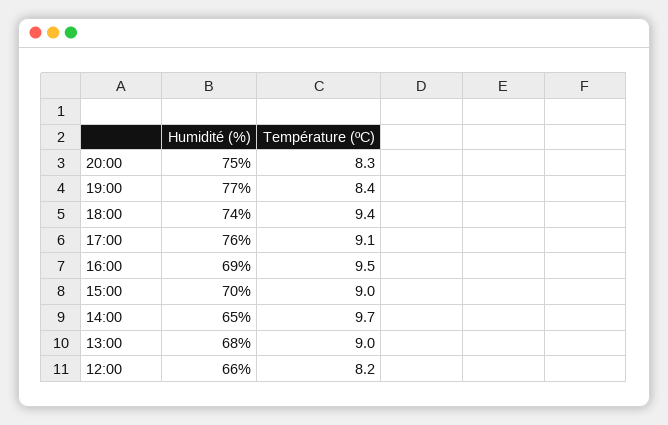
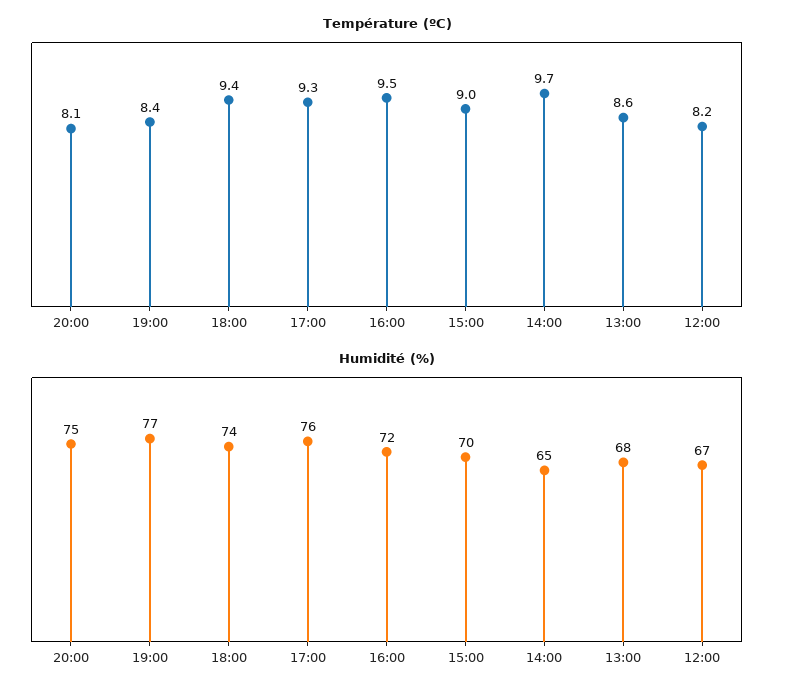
  {
    "Humidité (%)": {
      "20:00": 75,
      "19:00": 77,
      "18:00": 74,
      "17:00": 76,
-     "16:00": 69,
+     "16:00": 72,
      "15:00": 70,
      "14:00": 65,
      "13:00": 68,
-     "12:00": 66
+     "12:00": 67
    },
    "Température (ºC)": {
-     "20:00": 8.3,
+     "20:00": 8.1,
      "19:00": 8.4,
      "18:00": 9.4,
-     "17:00": 9.1,
+     "17:00": 9.3,
      "16:00": 9.5,
      "15:00": 9,
      "14:00": 9.7,
-     "13:00": 9,
+     "13:00": 8.6,
      "12:00": 8.2
    }
  }

